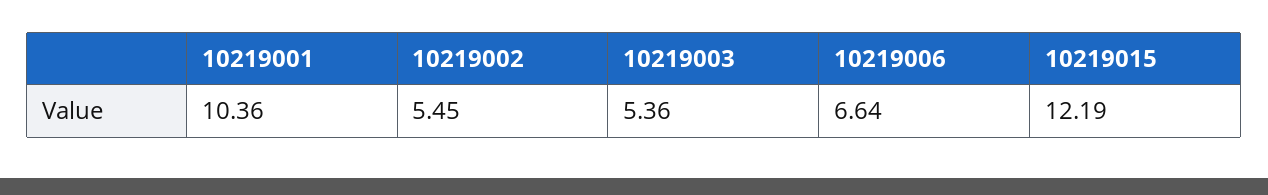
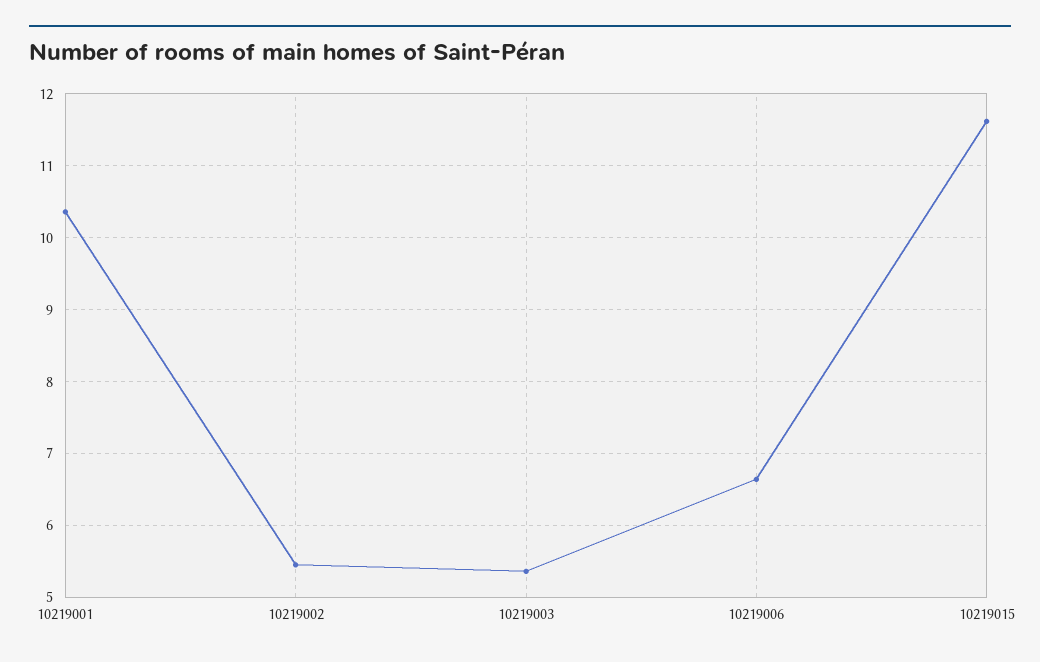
  {
    "10219001": 10.36,
    "10219002": 5.45,
    "10219003": 5.36,
    "10219006": 6.64,
-   "10219015": 12.19
+   "10219015": 11.6
  }

